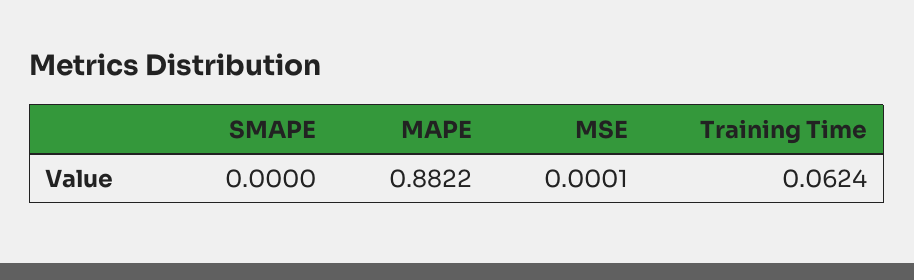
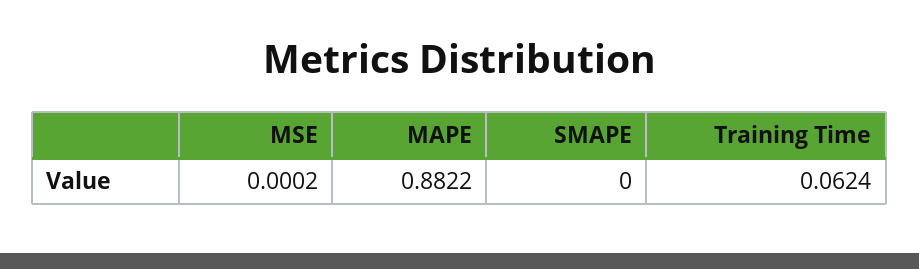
  {
    "SMAPE": 0,
    "MAPE": 0.8822,
-   "MSE": 0.0001,
+   "MSE": 0.0002,
    "Training Time": 0.0624
  }

